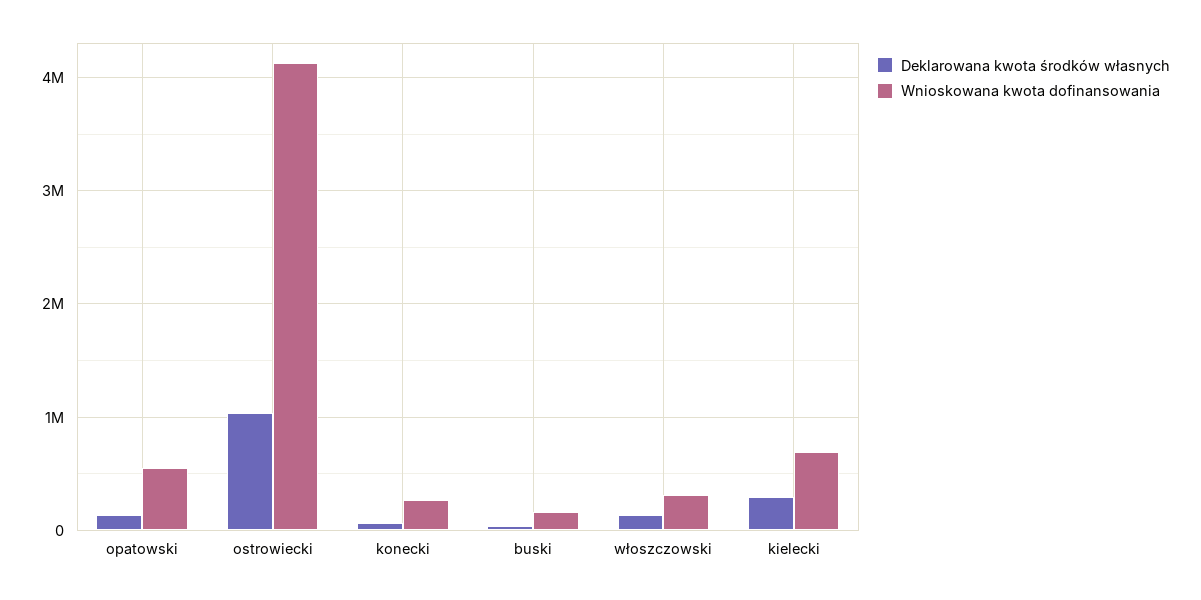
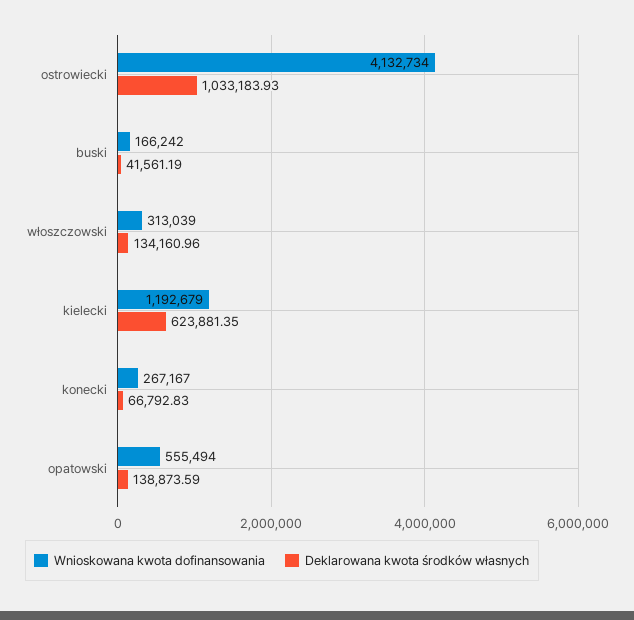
  {
    "Deklarowana kwota środków własnych": {
      "opatowski": 138873.59,
      "ostrowiecki": 1033183.93,
      "konecki": 66792.83,
      "buski": 41561.19,
      "włoszczowski": 134160.96,
-     "kielecki": 300000
+     "kielecki": 623881.35
    },
    "Wnioskowana kwota dofinansowania": {
      "opatowski": 555494,
      "ostrowiecki": 4132734,
      "konecki": 267167,
      "buski": 166242,
      "włoszczowski": 313039,
-     "kielecki": 700000
+     "kielecki": 1192679
    }
  }

